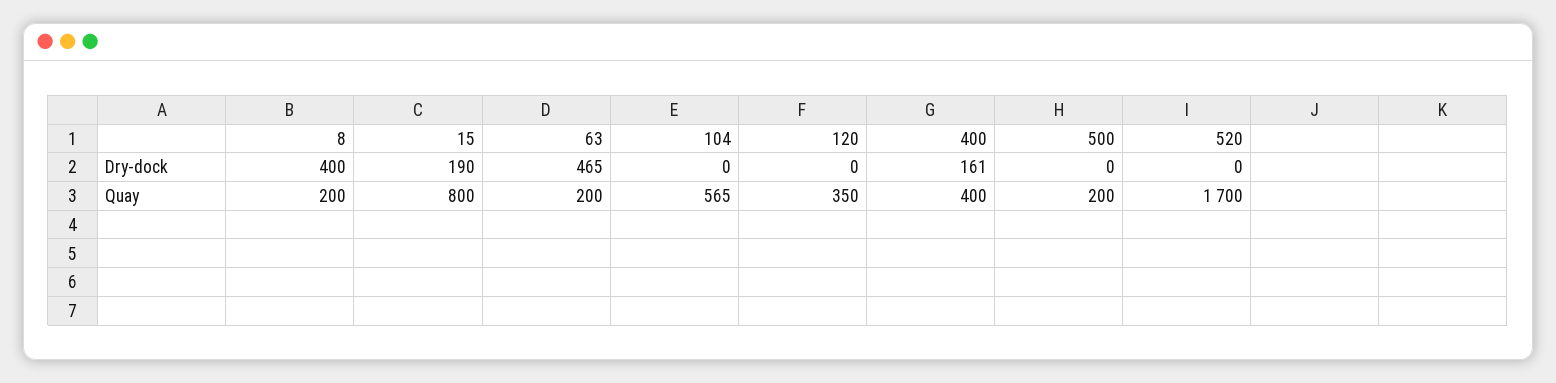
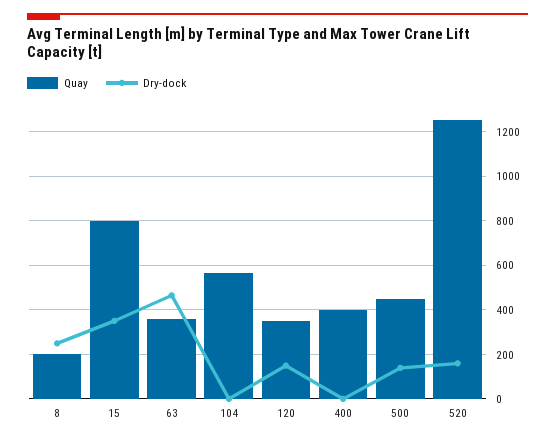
  {
    "Dry-dock": {
-     "8": 400,
+     "8": 250,
-     "15": 190,
+     "15": 350,
      "63": 465,
      "104": 0,
-     "120": 0,
+     "120": 150,
-     "400": 161,
+     "400": 0,
-     "500": 0,
+     "500": 150,
-     "520": 0
+     "520": 150
    },
    "Quay": {
      "8": 200,
      "15": 800,
-     "63": 200,
+     "63": 350,
      "104": 565,
      "120": 350,
      "400": 400,
-     "500": 200,
+     "500": 450,
-     "520": 1700
+     "520": 1250
    }
  }

